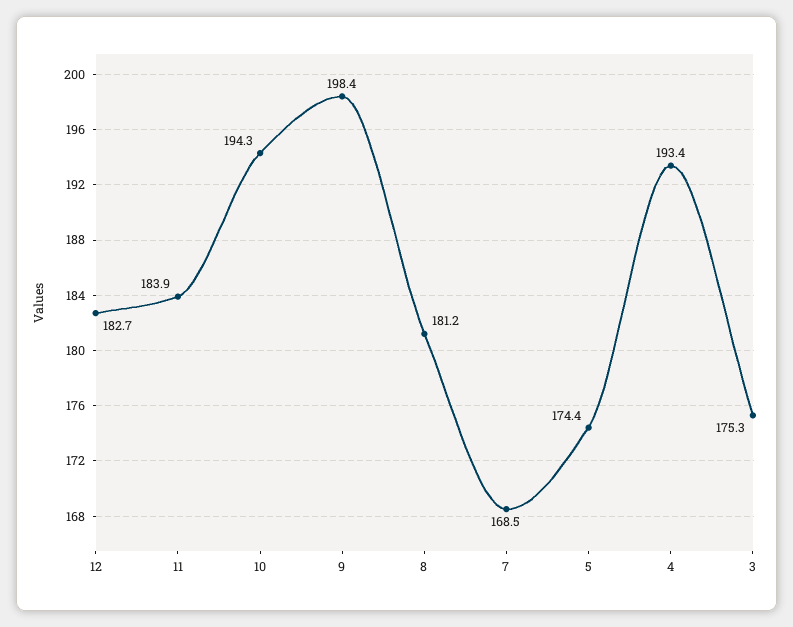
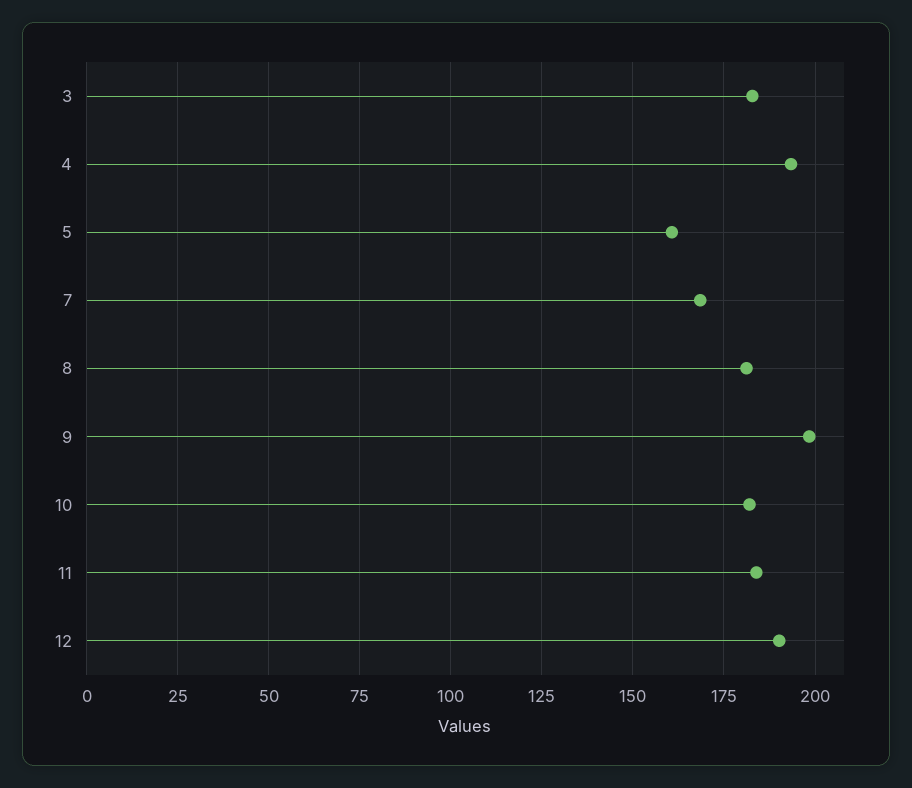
  {
-   "12": 182.7,
+   "12": 190,
    "11": 183.9,
-   "10": 194.3,
+   "10": 182.5,
    "9": 198.4,
    "8": 181.2,
    "7": 168.5,
-   "5": 174.4,
+   "5": 160,
    "4": 193.4,
-   "3": 175.3
+   "3": 182.5
  }

